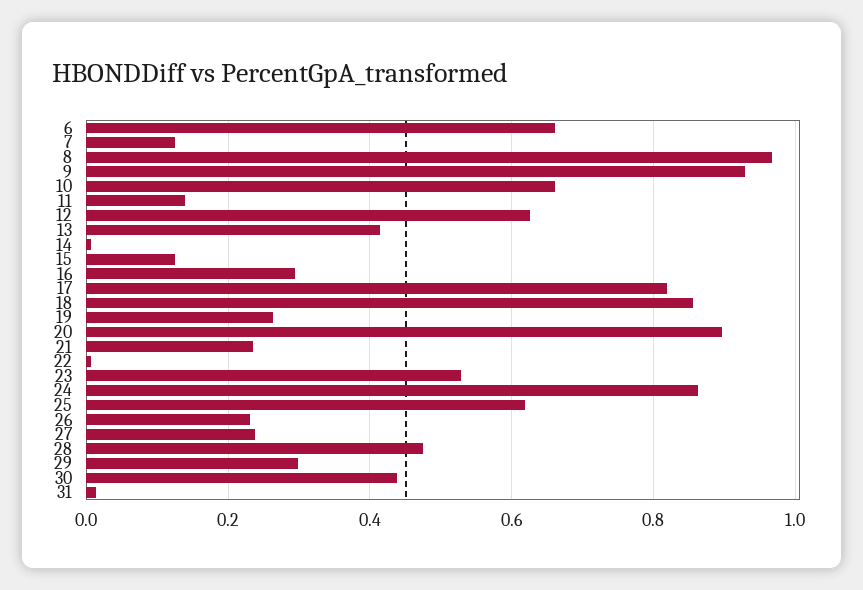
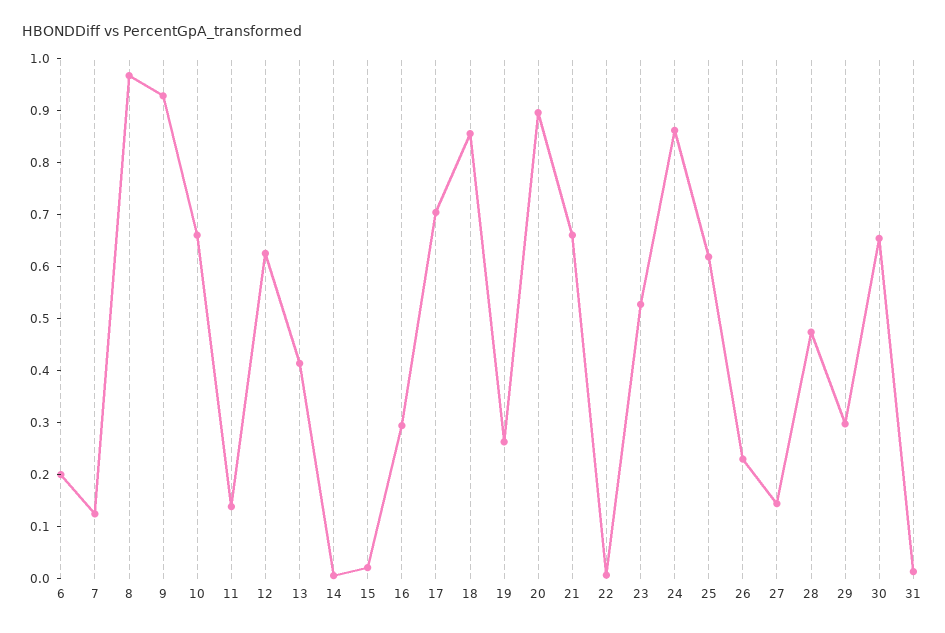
  {
-   "6": 0.66,
+   "6": 0.2,
    "7": 0.12,
    "8": 0.96,
    "9": 0.92,
    "10": 0.66,
    "11": 0.14,
    "12": 0.62,
    "13": 0.42,
    "14": 0,
-   "15": 0.12,
+   "15": 0.02,
    "16": 0.3,
-   "17": 0.82,
+   "17": 0.7,
    "18": 0.86,
    "19": 0.26,
    "20": 0.9,
-   "21": 0.24,
+   "21": 0.66,
    "22": 0,
    "23": 0.52,
    "24": 0.86,
    "25": 0.62,
    "26": 0.24,
-   "27": 0.24,
+   "27": 0.14,
    "28": 0.48,
    "29": 0.3,
-   "30": 0.44,
+   "30": 0.66,
    "31": 0.02
  }

